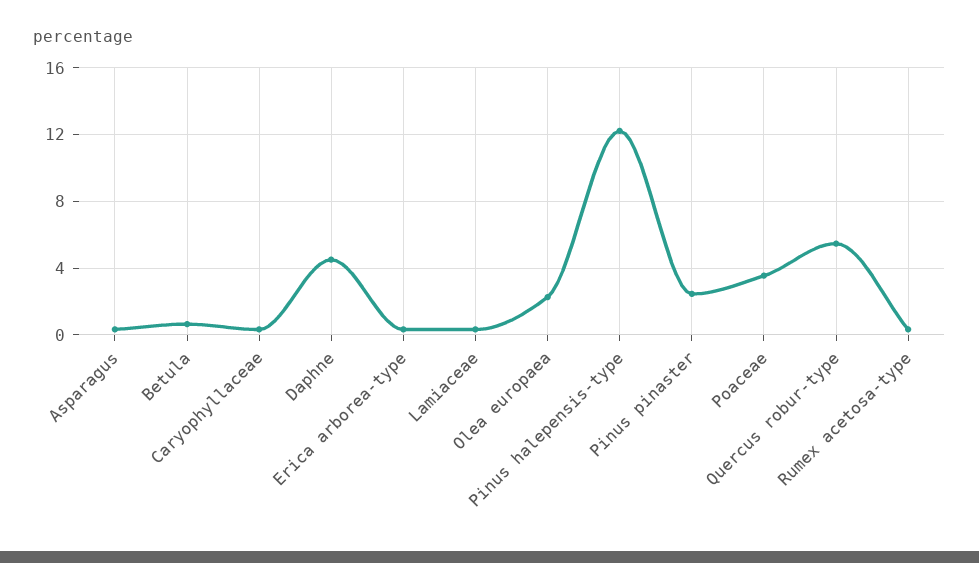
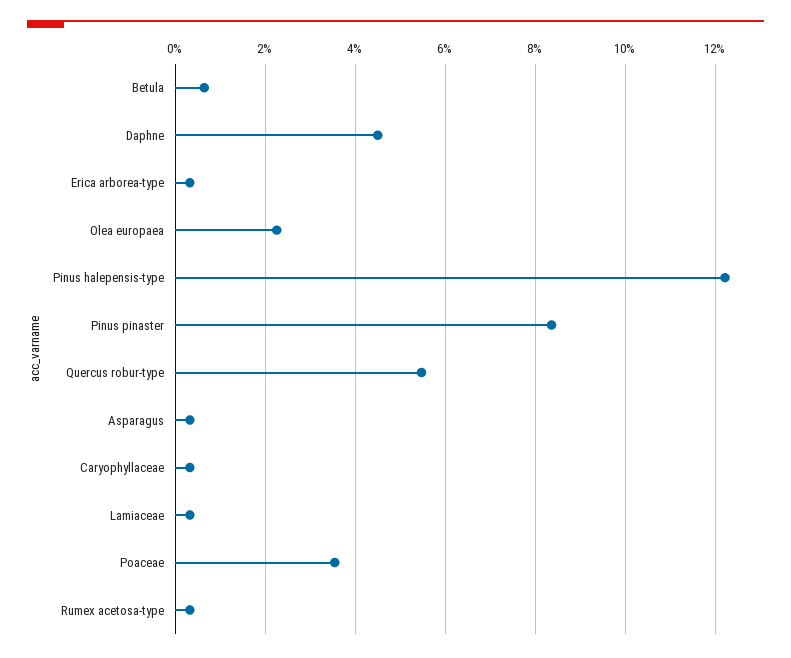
  {
    "Asparagus": 0.4,
    "Betula": 0.6,
    "Caryophyllaceae": 0.4,
    "Daphne": 4.6,
    "Erica arborea-type": 0.4,
    "Lamiaceae": 0.4,
    "Olea europaea": 2.2,
    "Pinus halepensis-type": 12.2,
-   "Pinus pinaster": 2.5,
+   "Pinus pinaster": 8.4,
    "Poaceae": 3.6,
    "Quercus robur-type": 5.4,
    "Rumex acetosa-type": 0.4
  }

